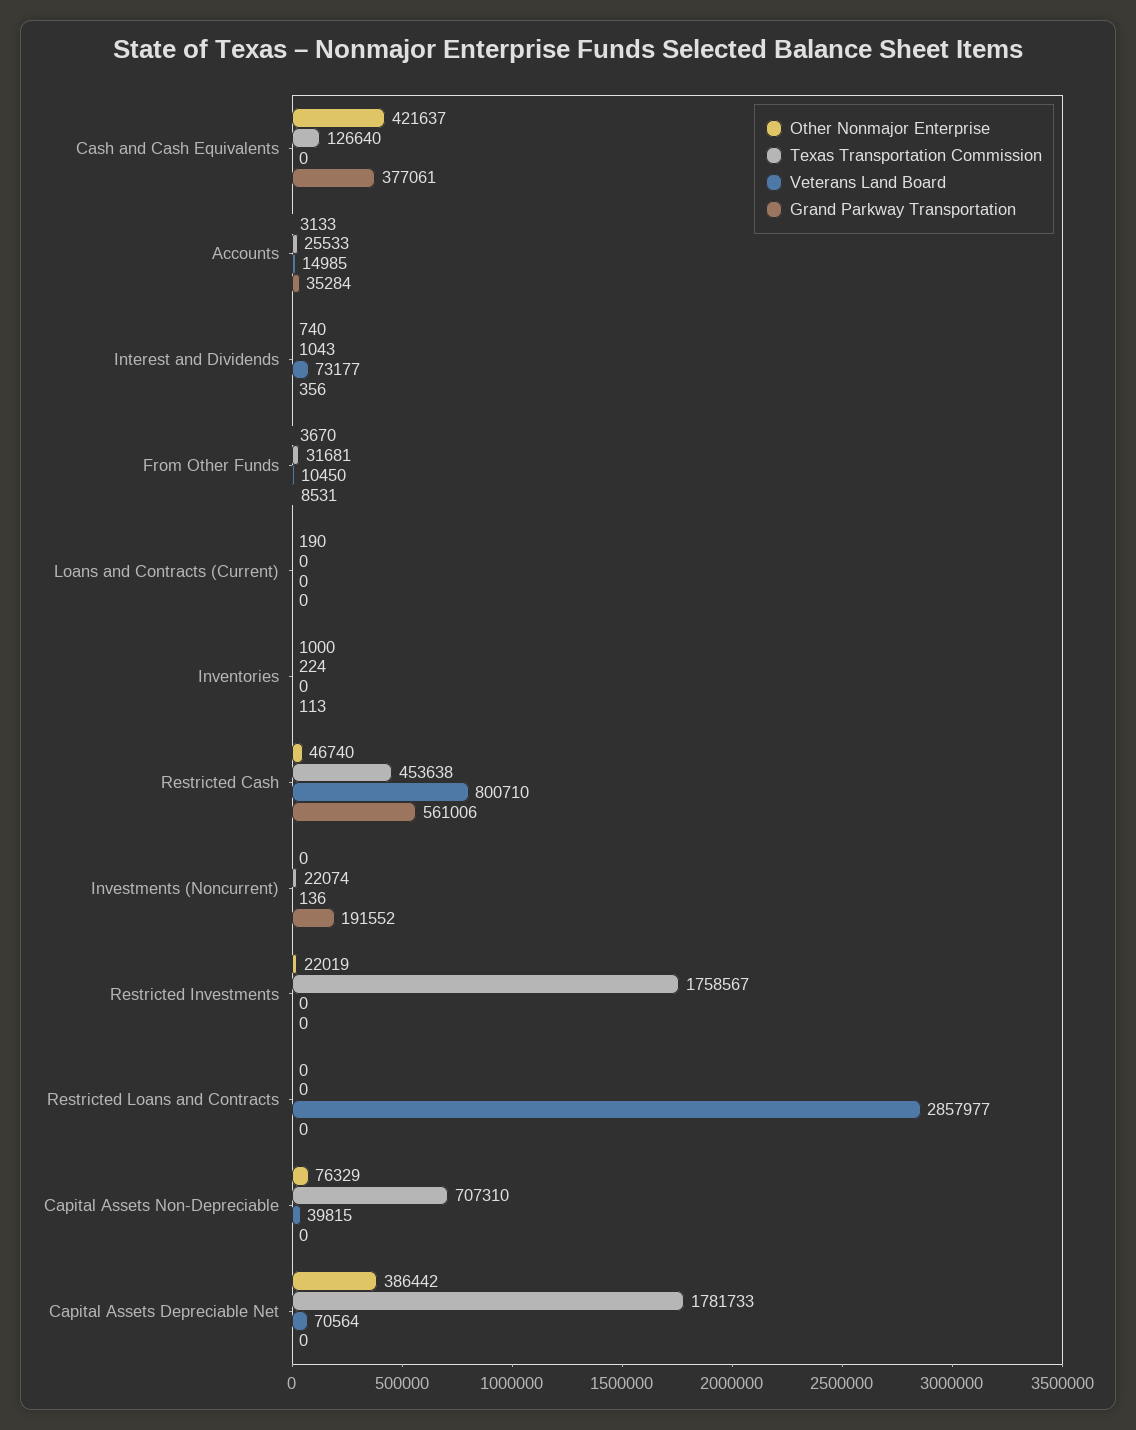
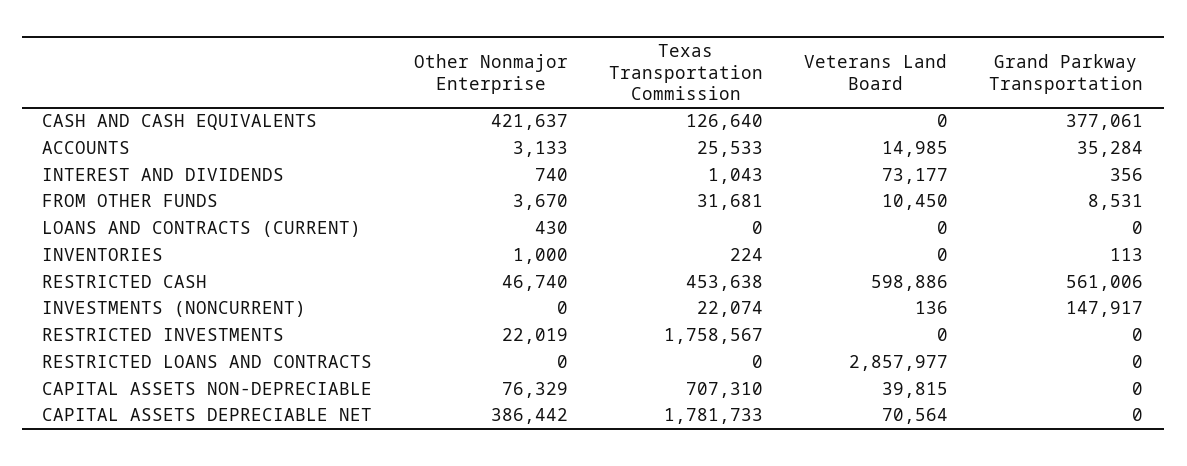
  {
    "Other Nonmajor Enterprise": {
      "Cash and Cash Equivalents": 421637,
      "Accounts": 3133,
      "Interest and Dividends": 740,
      "From Other Funds": 3670,
-     "Loans and Contracts (Current)": 190,
+     "Loans and Contracts (Current)": 430,
      "Inventories": 1000,
      "Restricted Cash": 46740,
      "Investments (Noncurrent)": 0,
      "Restricted Investments": 22019,
      "Restricted Loans and Contracts": 0,
      "Capital Assets Non-Depreciable": 76329,
      "Capital Assets Depreciable Net": 386442
    },
    "Texas Transportation Commission": {
      "Cash and Cash Equivalents": 126640,
      "Accounts": 25533,
      "Interest and Dividends": 1043,
      "From Other Funds": 31681,
      "Loans and Contracts (Current)": 0,
      "Inventories": 224,
      "Restricted Cash": 453638,
      "Investments (Noncurrent)": 22074,
      "Restricted Investments": 1758567,
      "Restricted Loans and Contracts": 0,
      "Capital Assets Non-Depreciable": 707310,
      "Capital Assets Depreciable Net": 1781733
    },
    "Veterans Land Board": {
      "Cash and Cash Equivalents": 0,
      "Accounts": 14985,
      "Interest and Dividends": 73177,
      "From Other Funds": 10450,
      "Loans and Contracts (Current)": 0,
      "Inventories": 0,
-     "Restricted Cash": 800710,
+     "Restricted Cash": 598886,
      "Investments (Noncurrent)": 136,
      "Restricted Investments": 0,
      "Restricted Loans and Contracts": 2857977,
      "Capital Assets Non-Depreciable": 39815,
      "Capital Assets Depreciable Net": 70564
    },
    "Grand Parkway Transportation": {
      "Cash and Cash Equivalents": 377061,
      "Accounts": 35284,
      "Interest and Dividends": 356,
      "From Other Funds": 8531,
      "Loans and Contracts (Current)": 0,
      "Inventories": 113,
      "Restricted Cash": 561006,
-     "Investments (Noncurrent)": 191552,
+     "Investments (Noncurrent)": 147917,
      "Restricted Investments": 0,
      "Restricted Loans and Contracts": 0,
      "Capital Assets Non-Depreciable": 0,
      "Capital Assets Depreciable Net": 0
    }
  }

